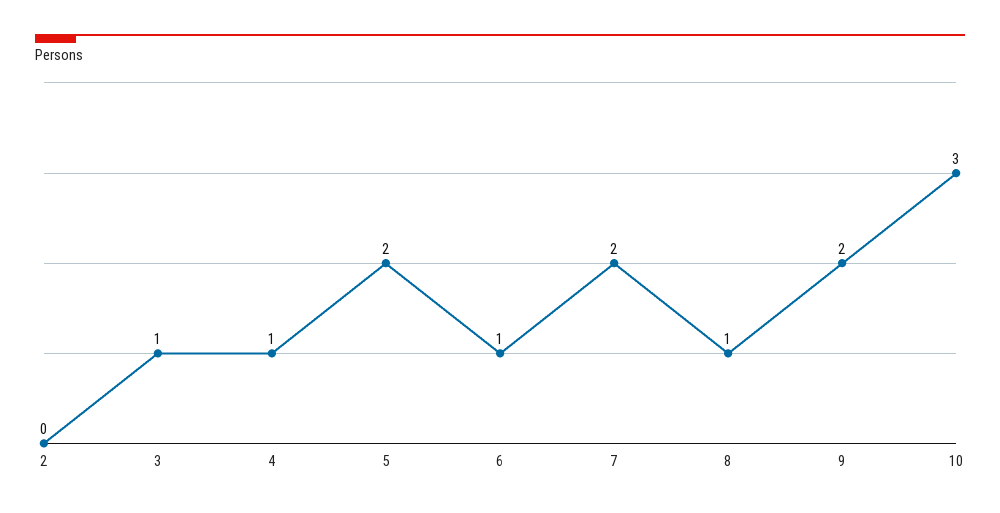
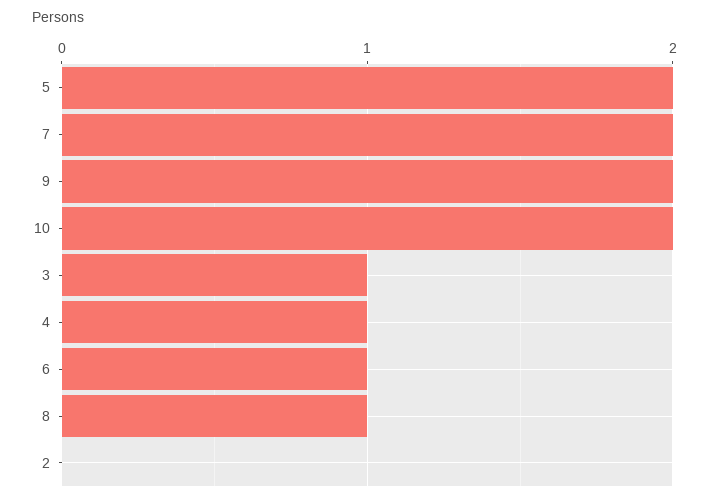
  {
    "2": 0,
    "3": 1,
    "4": 1,
    "5": 2,
    "6": 1,
    "7": 2,
    "8": 1,
    "9": 2,
-   "10": 3
+   "10": 2
  }

